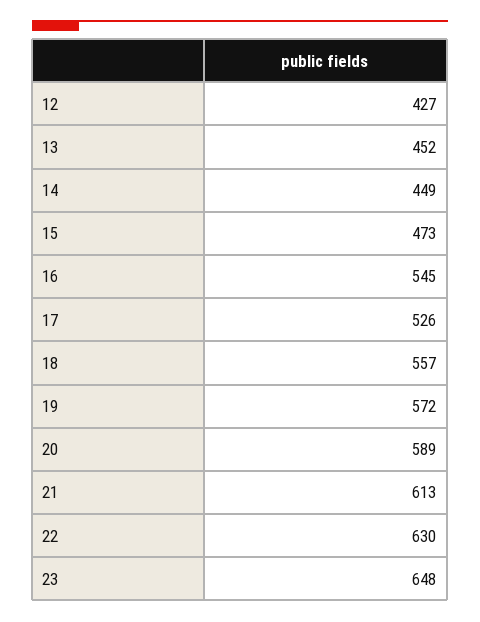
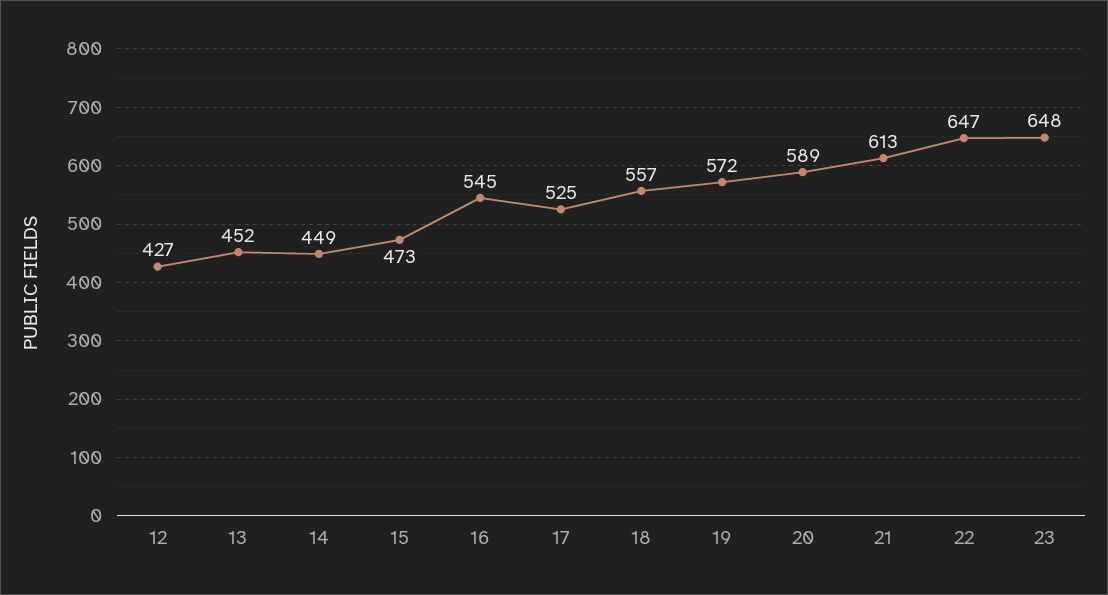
  {
    "12": 427,
    "13": 452,
    "14": 449,
    "15": 473,
    "16": 545,
-   "17": 526,
+   "17": 525,
    "18": 557,
    "19": 572,
    "20": 589,
    "21": 613,
-   "22": 630,
+   "22": 647,
    "23": 648
  }

